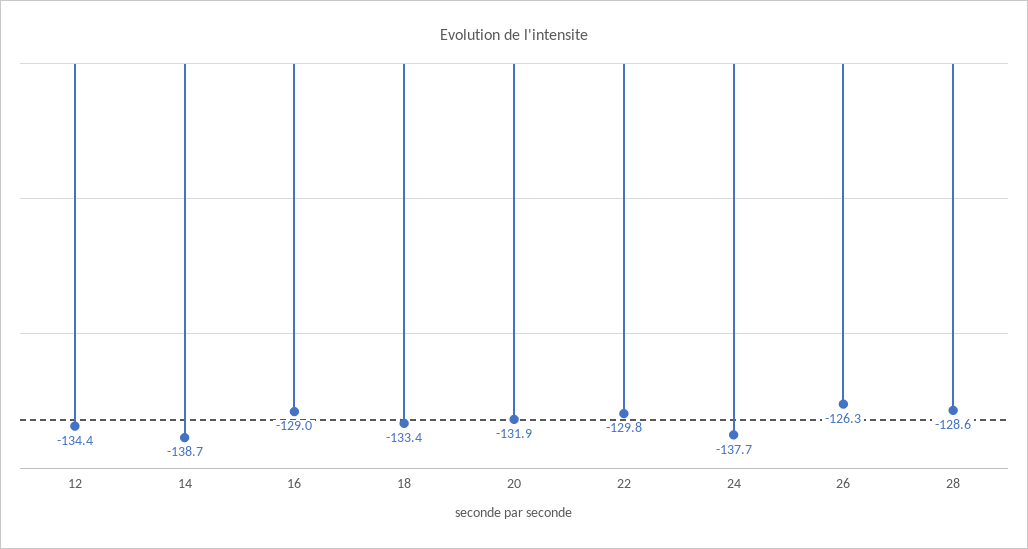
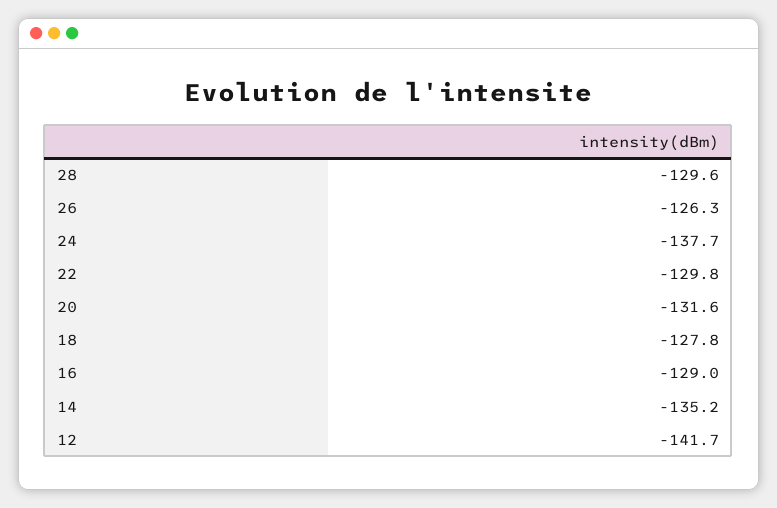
  {
-   "12": -134.4,
+   "12": -141.7,
-   "14": -138.7,
+   "14": -135.2,
    "16": -129,
-   "18": -133.4,
+   "18": -127.8,
-   "20": -131.9,
+   "20": -131.6,
    "22": -129.8,
    "24": -137.7,
    "26": -126.3,
-   "28": -128.6
+   "28": -129.6
  }

